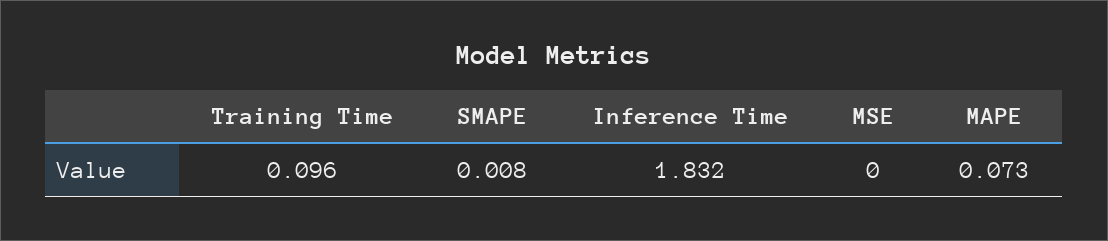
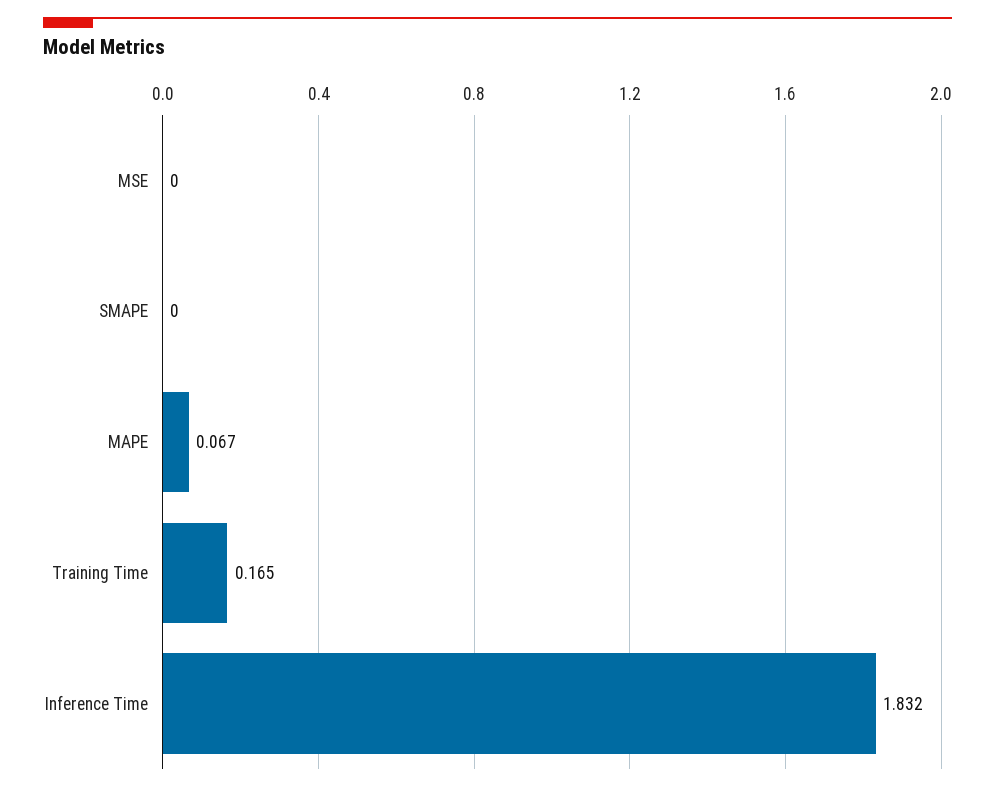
  {
-   "Training Time": 0.096,
+   "Training Time": 0.165,
-   "SMAPE": 0.008,
+   "SMAPE": 0,
    "Inference Time": 1.832,
    "MSE": 0,
-   "MAPE": 0.073
+   "MAPE": 0.067
  }

